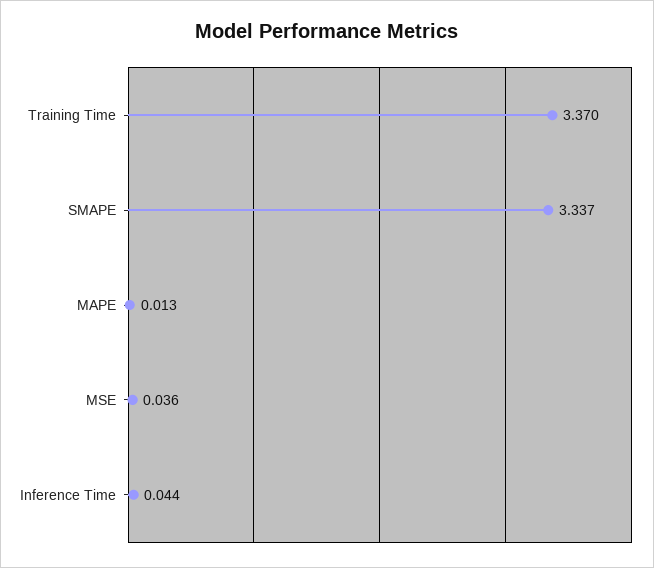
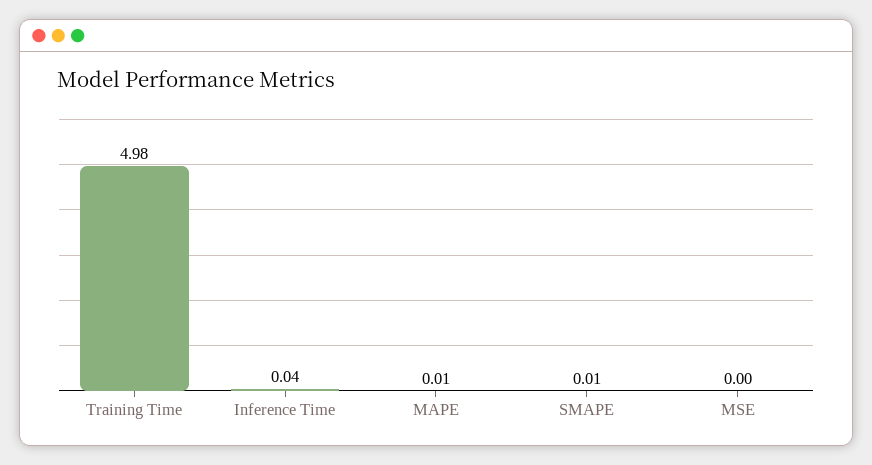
  {
-   "Training Time": 3.37,
+   "Training Time": 4.98,
-   "SMAPE": 3.337,
+   "SMAPE": 0.01,
    "MAPE": 0.013,
-   "MSE": 0.036,
+   "MSE": 0,
    "Inference Time": 0.044
  }

